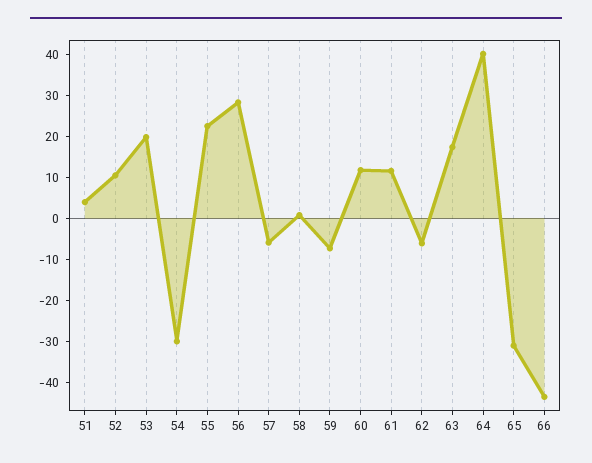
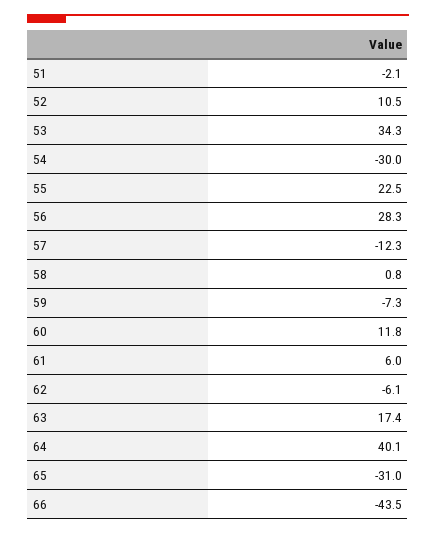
  {
-   "51": 4,
+   "51": -2.1,
    "52": 10.5,
-   "53": 20,
+   "53": 34.3,
    "54": -30,
    "55": 22.5,
    "56": 28.3,
-   "57": -6,
+   "57": -12.3,
    "58": 0.8,
    "59": -7.3,
    "60": 11.8,
-   "61": 12,
+   "61": 6,
    "62": -6.1,
    "63": 17.4,
    "64": 40.1,
    "65": -31,
    "66": -43.5
  }

